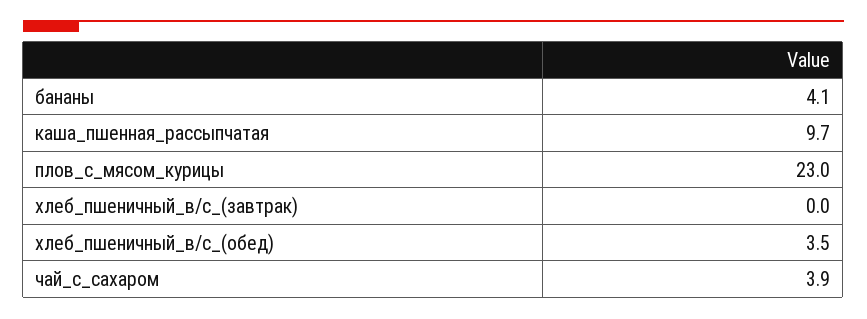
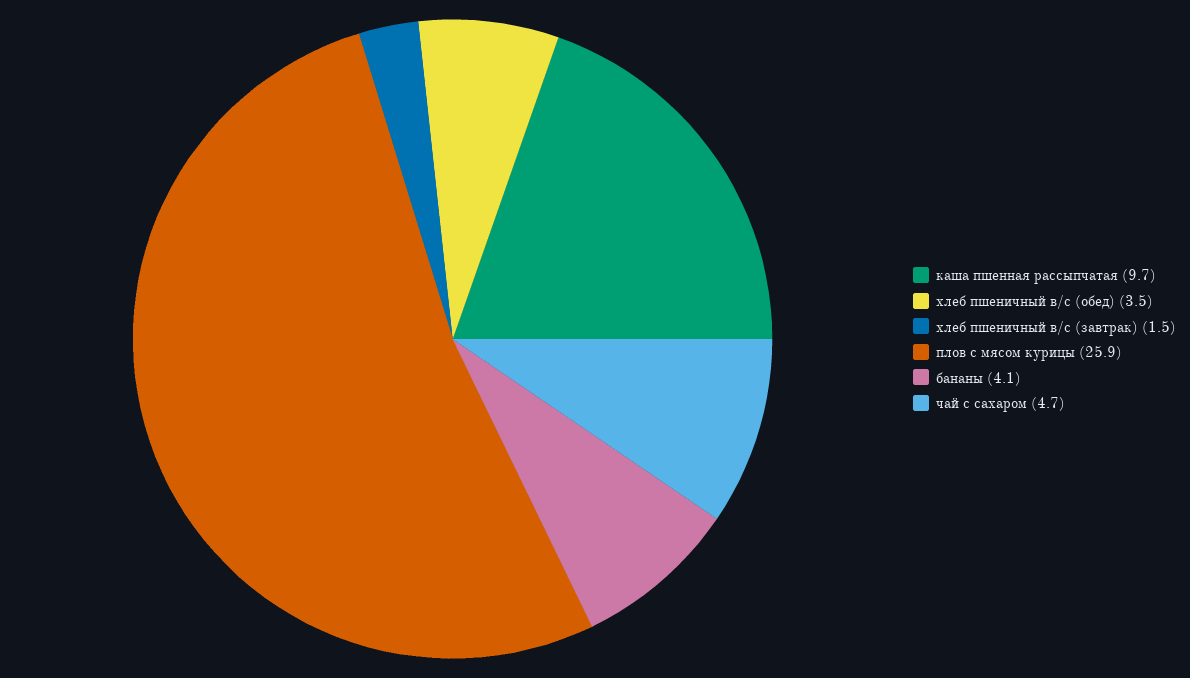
  {
    "бананы": 4.1,
    "каша_пшенная_рассыпчатая": 9.7,
-   "плов_с_мясом_курицы": 23,
+   "плов_с_мясом_курицы": 25.9,
-   "хлеб_пшеничный_в/с_(завтрак)": 0,
+   "хлеб_пшеничный_в/с_(завтрак)": 1.5,
    "хлеб_пшеничный_в/с_(обед)": 3.5,
-   "чай_с_сахаром": 3.9
+   "чай_с_сахаром": 4.7
  }

